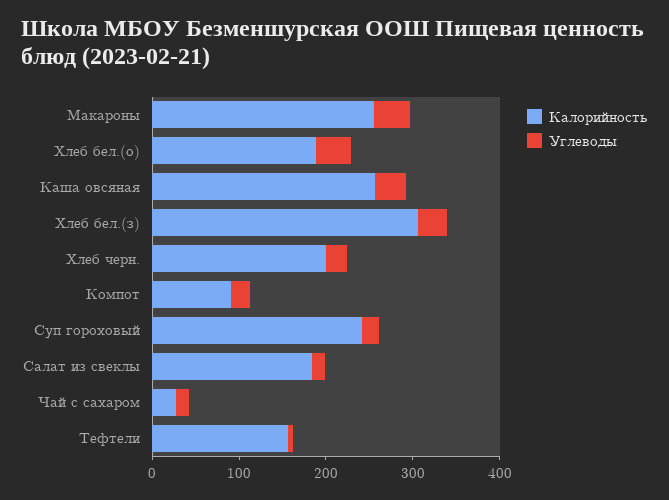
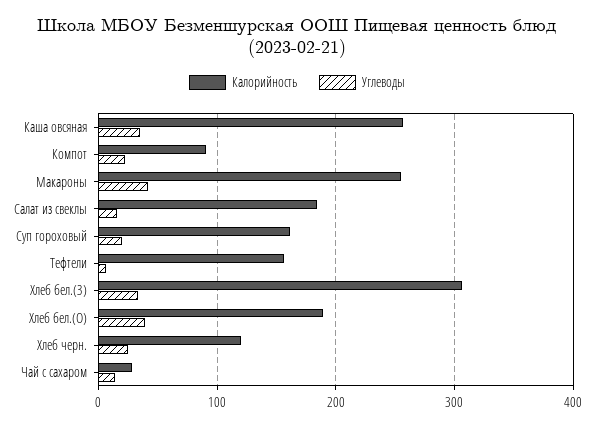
  {
    "Калорийность": {
      "Макароны": 260,
      "Хлеб бел.(о)": 190,
      "Каша овсяная": 260,
      "Хлеб бел.(з)": 310,
-     "Хлеб черн.": 200,
+     "Хлеб черн.": 120,
      "Компот": 90,
-     "Суп гороховый": 240,
+     "Суп гороховый": 160,
      "Салат из свеклы": 180,
      "Чай с сахаром": 30,
      "Тефтели": 160
    },
    "Углеводы": {
      "Макароны": 40,
      "Хлеб бел.(о)": 40,
      "Каша овсяная": 30,
      "Хлеб бел.(з)": 30,
      "Хлеб черн.": 20,
      "Компот": 20,
      "Суп гороховый": 20,
      "Салат из свеклы": 20,
      "Чай с сахаром": 10,
      "Тефтели": 10
    }
  }

